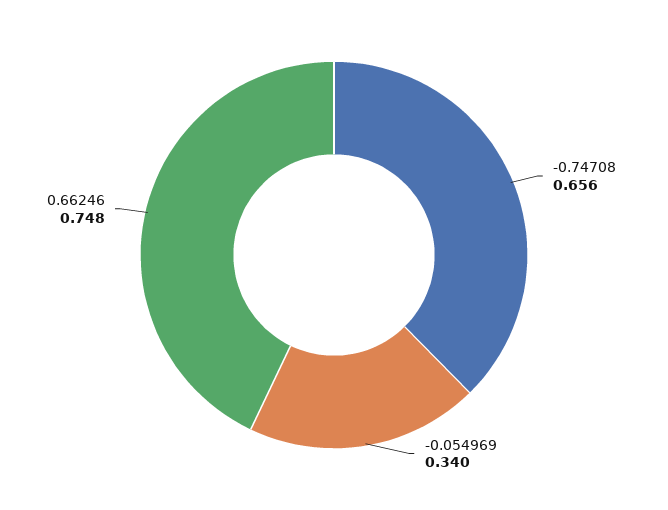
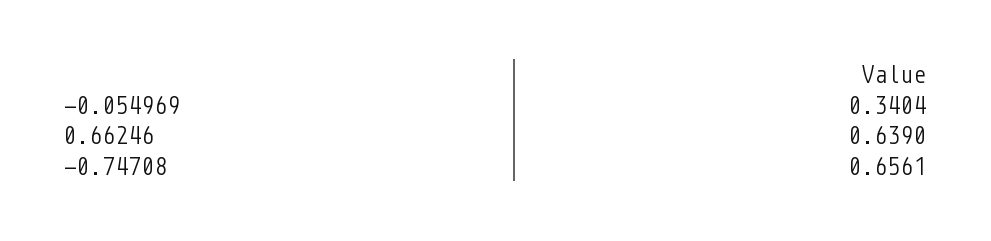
  {
    "-0.74708": 0.6561,
    "-0.054969": 0.3404,
-   "0.66246": 0.748
+   "0.66246": 0.639
  }

